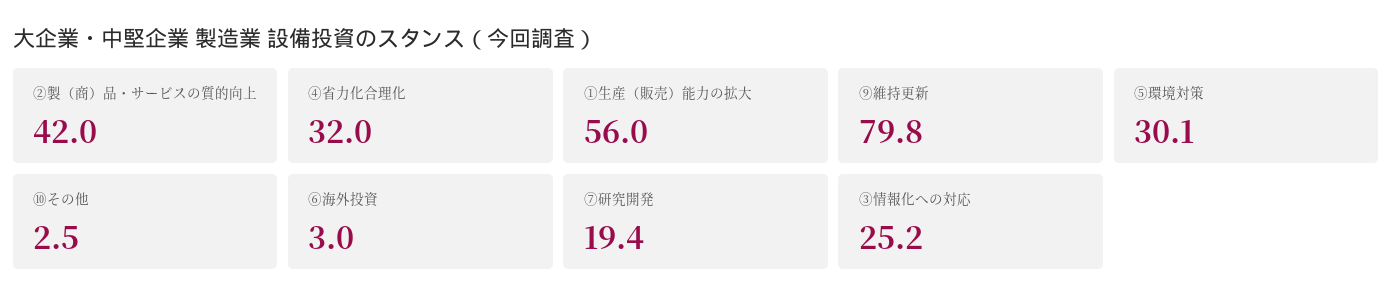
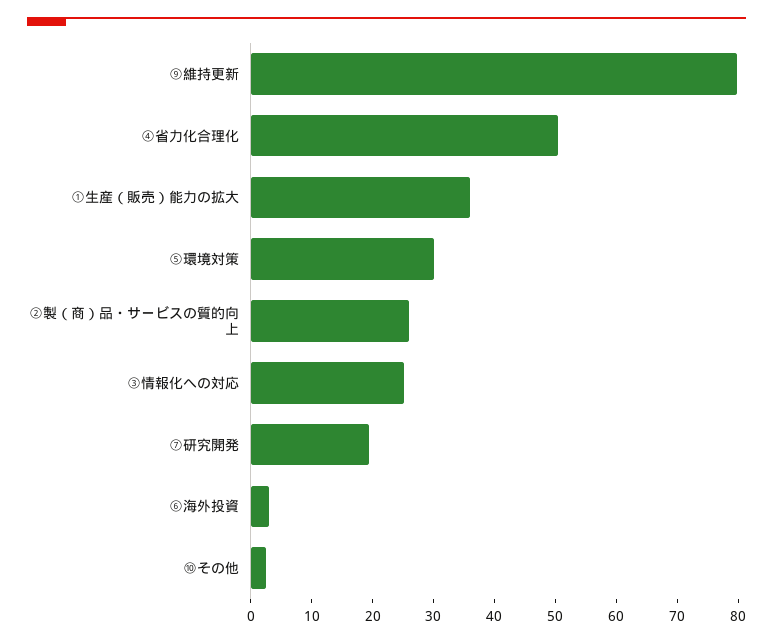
  {
-   "②製（商）品・サービスの質的向上": 42,
+   "②製（商）品・サービスの質的向上": 26,
-   "④省力化合理化": 32,
+   "④省力化合理化": 50,
-   "①生産（販売）能力の拡大": 56,
+   "①生産（販売）能力の拡大": 36,
    "⑨維持更新": 79.8,
    "⑤環境対策": 30.1,
    "⑩その他": 2.5,
    "⑥海外投資": 3,
    "⑦研究開発": 19.4,
    "③情報化への対応": 25.2
  }

